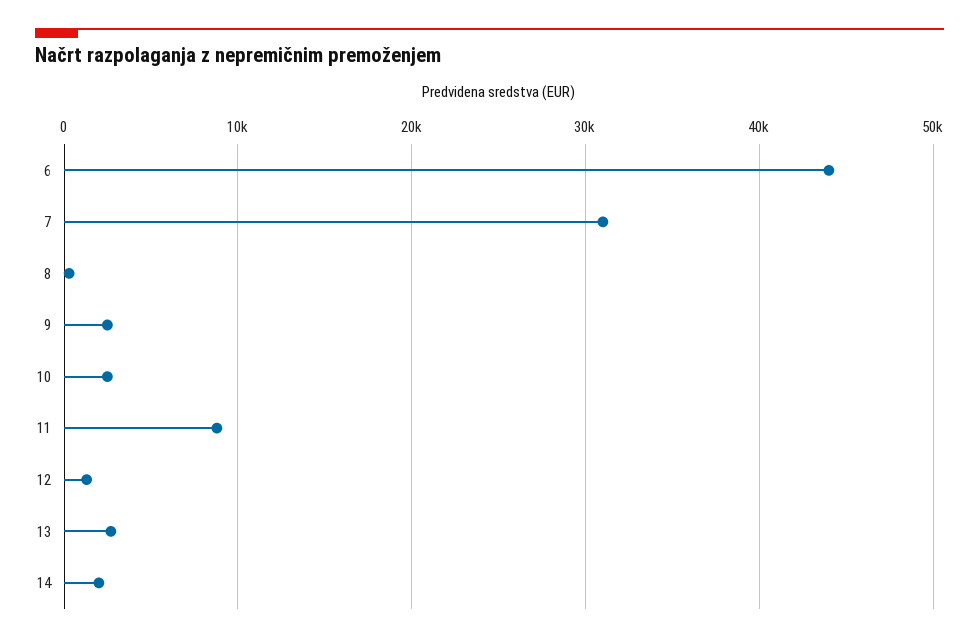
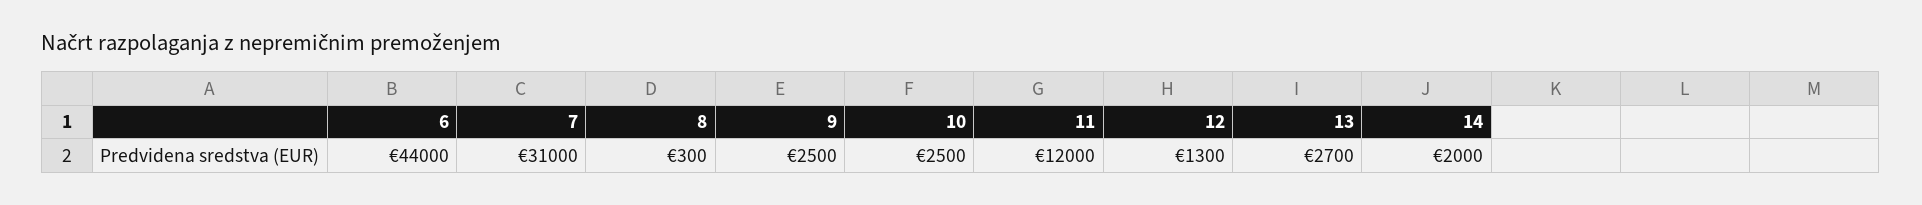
  {
    "6": 44000,
    "7": 31000,
    "8": 300,
    "9": 2500,
    "10": 2500,
-   "11": 9000,
+   "11": 12000,
    "12": 1300,
    "13": 2700,
    "14": 2000
  }

